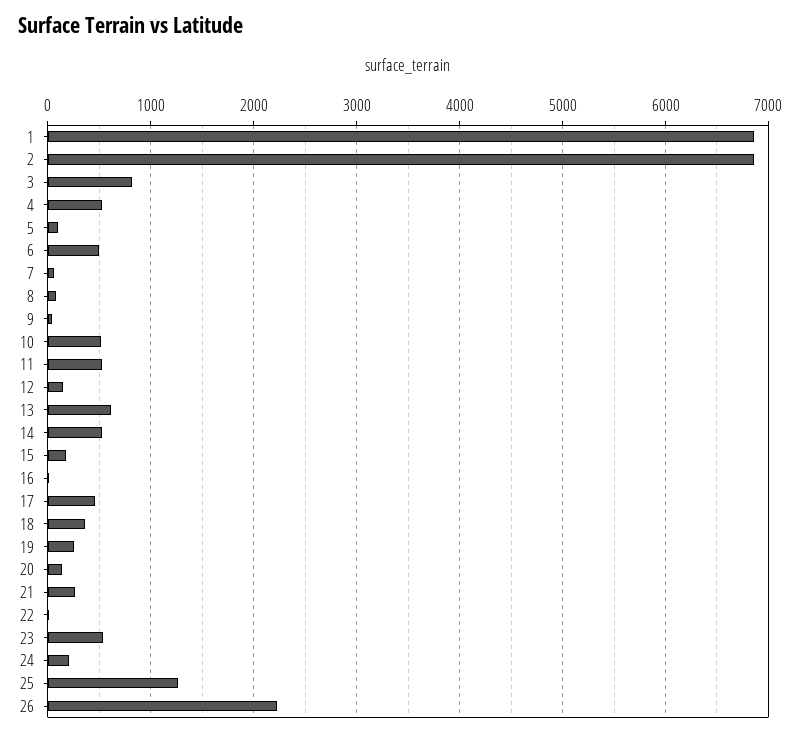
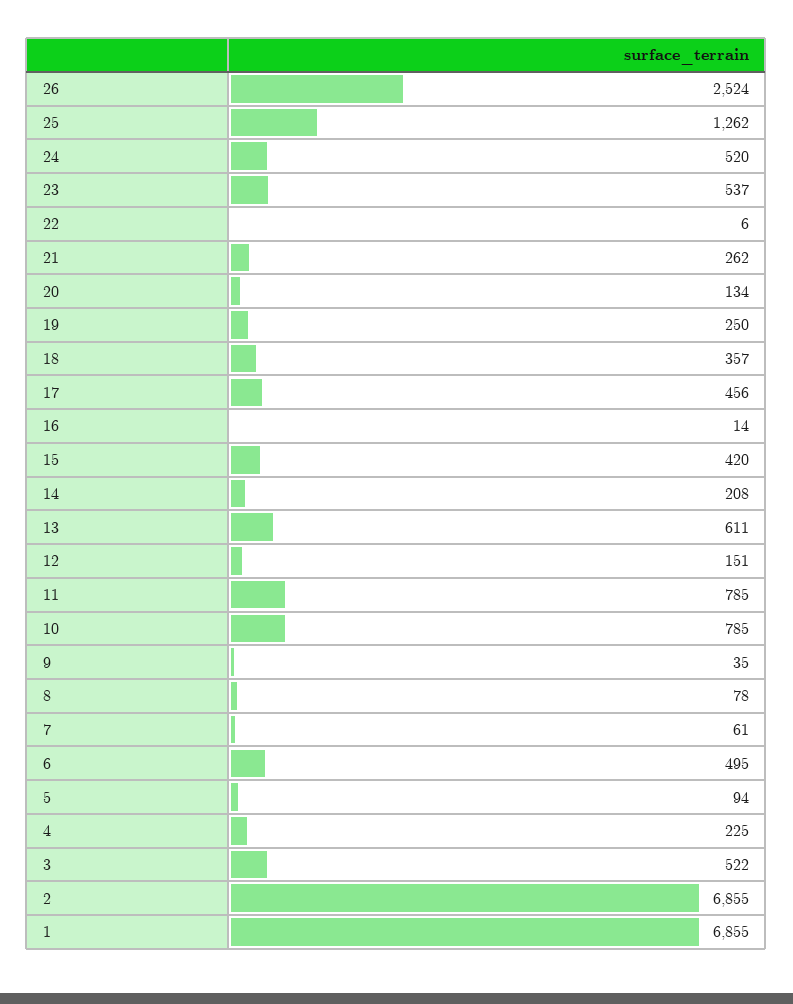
  {
    "1": 6855,
    "2": 6855,
-   "3": 800,
+   "3": 522,
-   "4": 500,
+   "4": 225,
    "5": 94,
    "6": 495,
    "7": 61,
    "8": 78,
    "9": 35,
-   "10": 500,
+   "10": 785,
-   "11": 500,
+   "11": 785,
    "12": 151,
    "13": 611,
-   "14": 500,
+   "14": 208,
-   "15": 200,
+   "15": 420,
    "16": 14,
    "17": 456,
    "18": 357,
    "19": 250,
    "20": 134,
    "21": 262,
    "22": 6,
    "23": 537,
-   "24": 200,
+   "24": 520,
    "25": 1262,
-   "26": 2200
+   "26": 2524
  }

